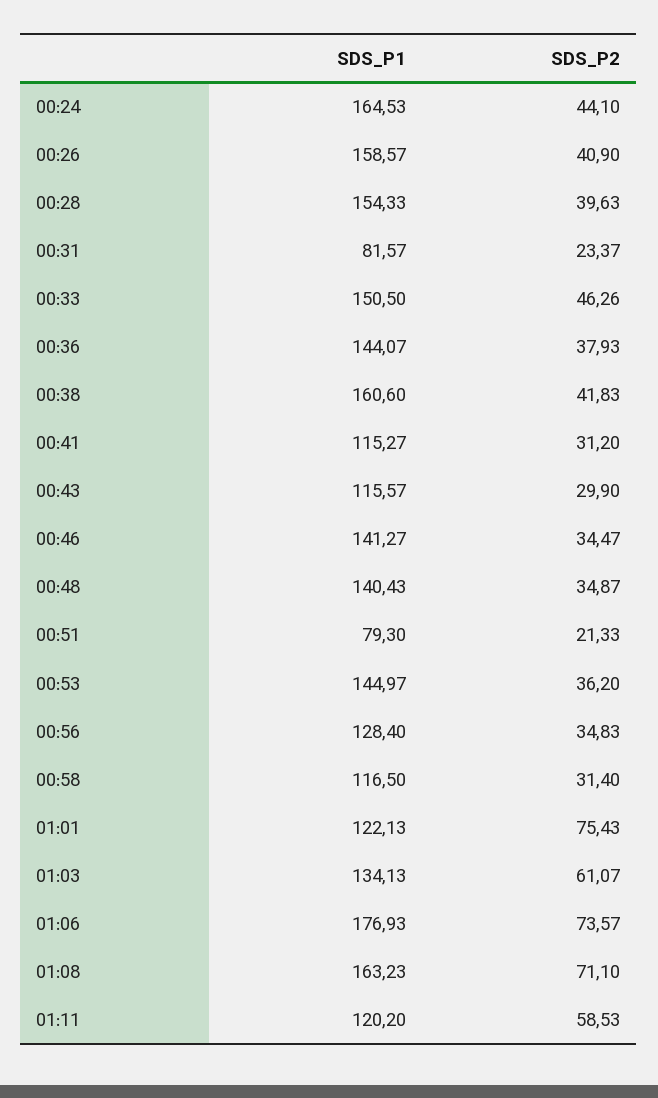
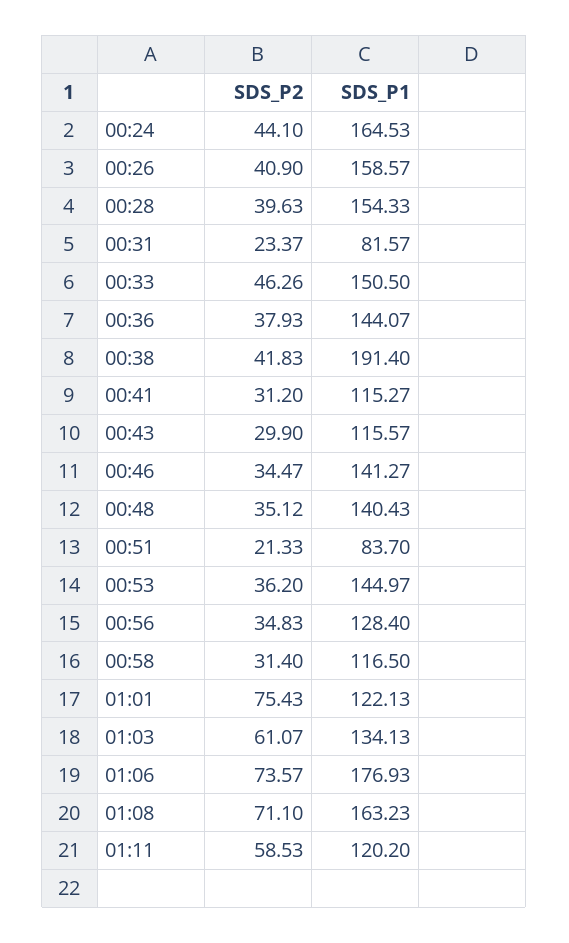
  {
    "SDS_P1": {
      "00:24": 164.53,
      "00:26": 158.57,
      "00:28": 154.33,
      "00:31": 81.57,
      "00:33": 150.5,
      "00:36": 144.07,
-     "00:38": 160.6,
+     "00:38": 191.4,
      "00:41": 115.27,
      "00:43": 115.57,
      "00:46": 141.27,
      "00:48": 140.43,
-     "00:51": 79.3,
+     "00:51": 83.7,
      "00:53": 144.97,
      "00:56": 128.4,
      "00:58": 116.5,
      "01:01": 122.13,
      "01:03": 134.13,
      "01:06": 176.93,
      "01:08": 163.23,
      "01:11": 120.2
    },
    "SDS_P2": {
      "00:24": 44.1,
      "00:26": 40.9,
      "00:28": 39.63,
      "00:31": 23.37,
      "00:33": 46.26,
      "00:36": 37.93,
      "00:38": 41.83,
      "00:41": 31.2,
      "00:43": 29.9,
      "00:46": 34.47,
-     "00:48": 34.87,
+     "00:48": 35.12,
      "00:51": 21.33,
      "00:53": 36.2,
      "00:56": 34.83,
      "00:58": 31.4,
      "01:01": 75.43,
      "01:03": 61.07,
      "01:06": 73.57,
      "01:08": 71.1,
      "01:11": 58.53
    }
  }

